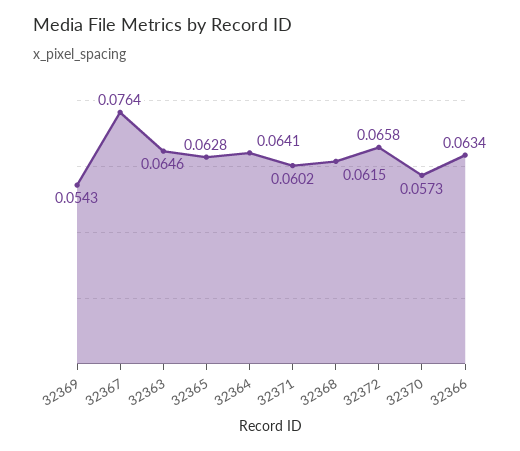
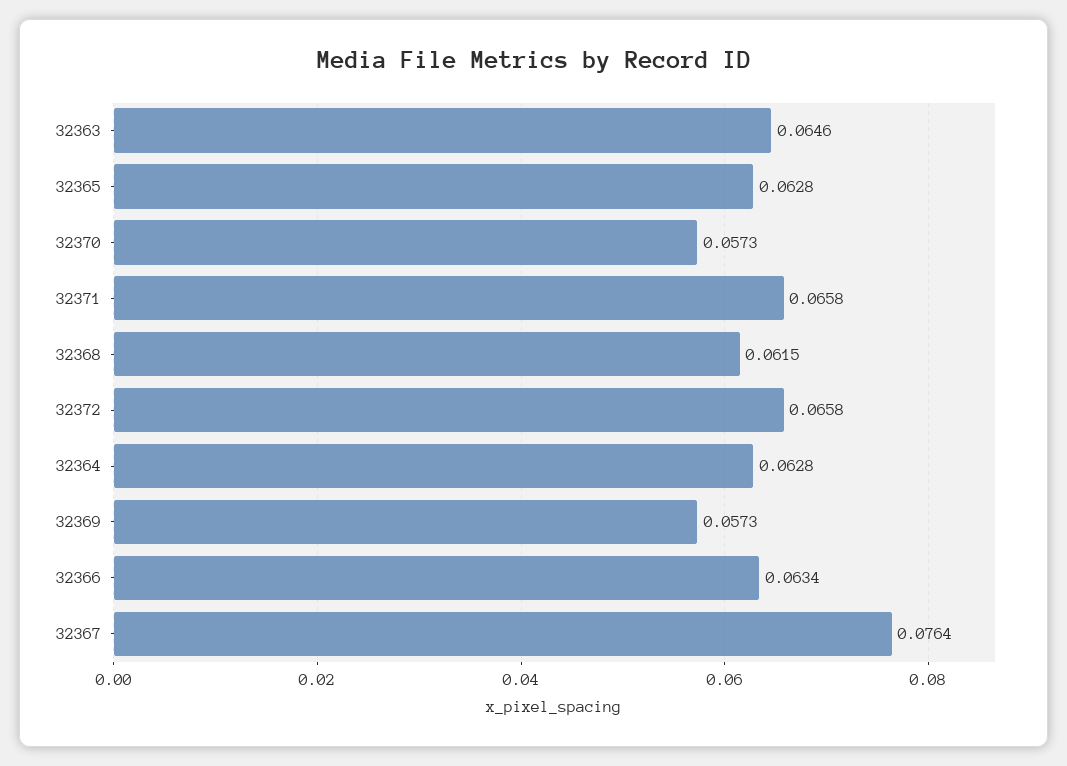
  {
-   "32369": 0.0543,
+   "32369": 0.0573,
    "32367": 0.0764,
    "32363": 0.0646,
    "32365": 0.0628,
-   "32364": 0.0641,
+   "32364": 0.0628,
-   "32371": 0.0602,
+   "32371": 0.0658,
    "32368": 0.0615,
    "32372": 0.0658,
    "32370": 0.0573,
    "32366": 0.0634
  }

